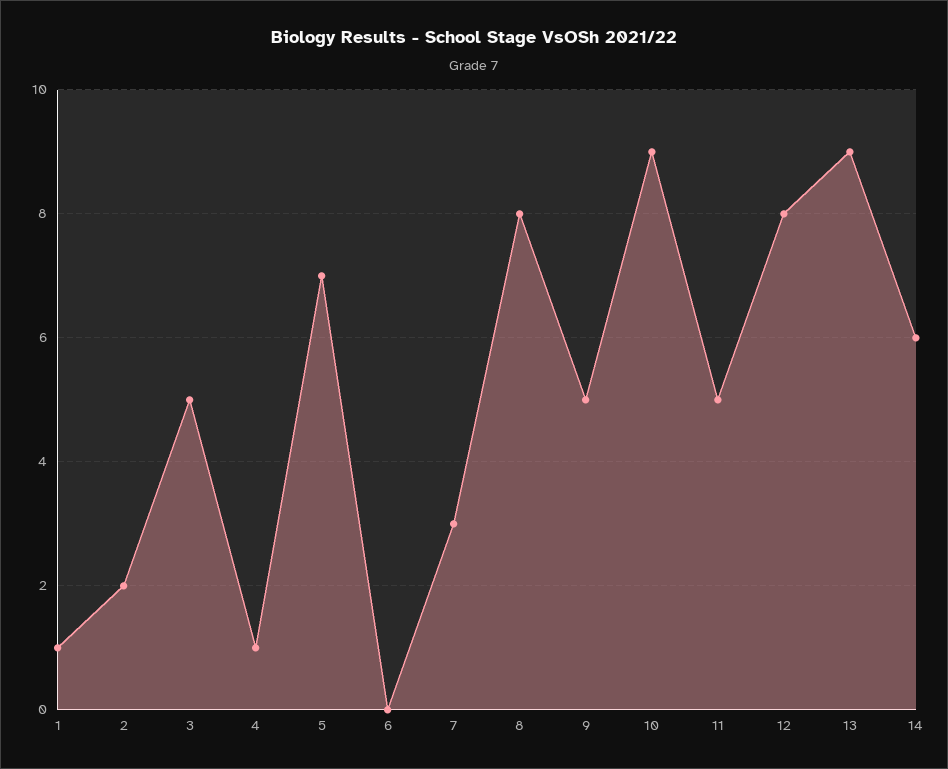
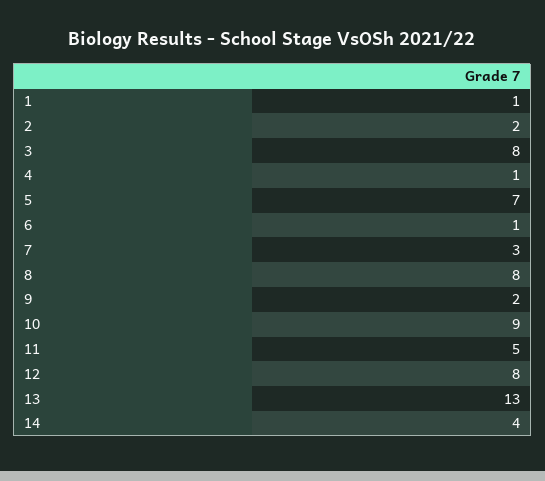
  {
    "1": 1,
    "2": 2,
-   "3": 5,
+   "3": 8,
    "4": 1,
    "5": 7,
-   "6": 0,
+   "6": 1,
    "7": 3,
    "8": 8,
-   "9": 5,
+   "9": 2,
    "10": 9,
    "11": 5,
    "12": 8,
-   "13": 9,
+   "13": 13,
-   "14": 6
+   "14": 4
  }

